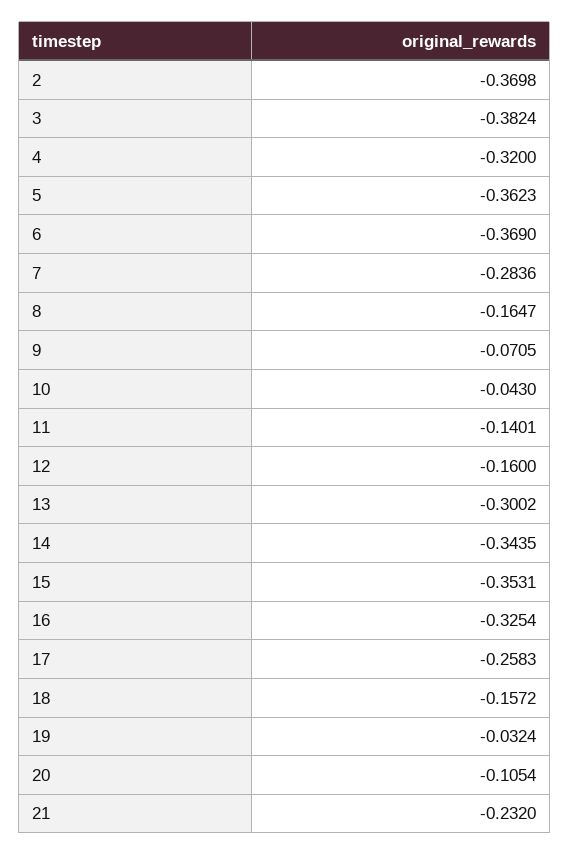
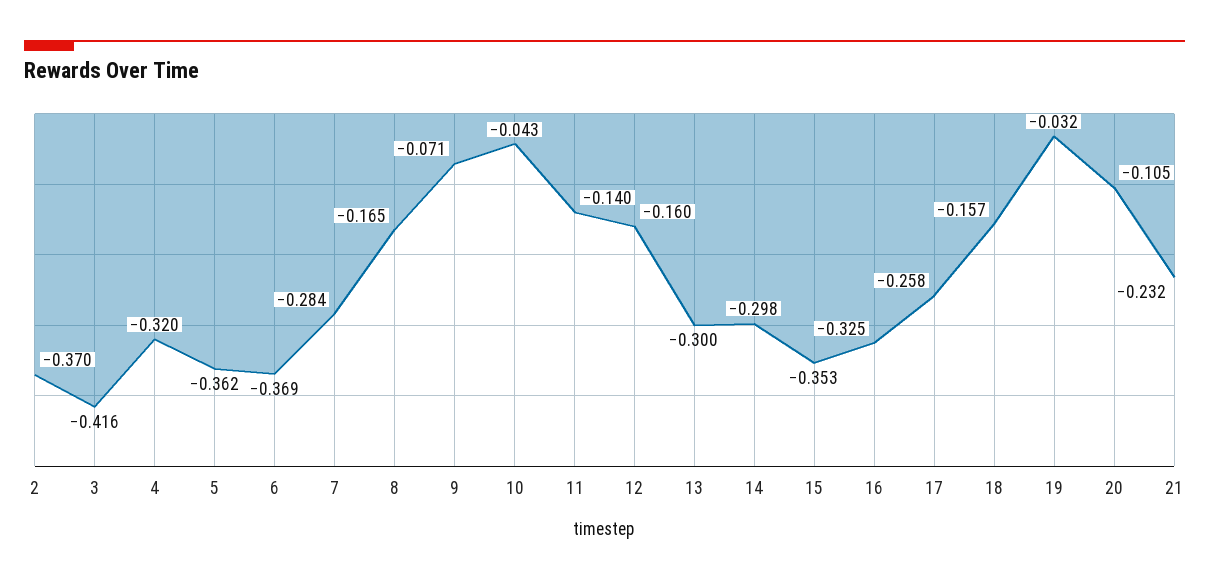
  {
    "2": -0.3698,
-   "3": -0.3824,
+   "3": -0.416,
    "4": -0.32,
    "5": -0.3623,
    "6": -0.369,
    "7": -0.2836,
    "8": -0.1647,
    "9": -0.0705,
    "10": -0.043,
    "11": -0.1401,
    "12": -0.16,
    "13": -0.3002,
-   "14": -0.3435,
+   "14": -0.298,
    "15": -0.3531,
    "16": -0.3254,
    "17": -0.2583,
    "18": -0.1572,
    "19": -0.0324,
    "20": -0.1054,
    "21": -0.232
  }

